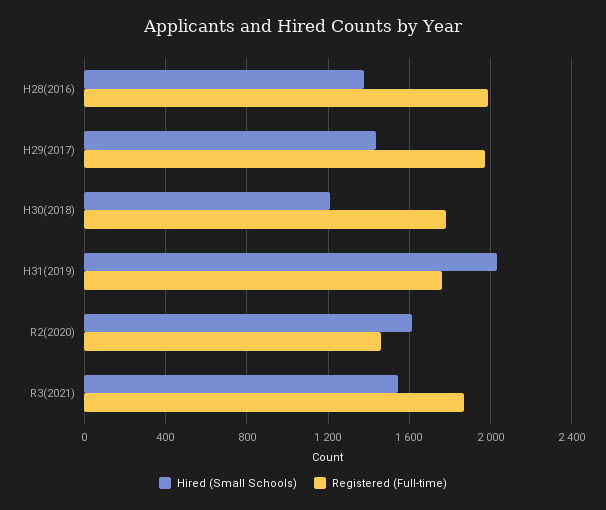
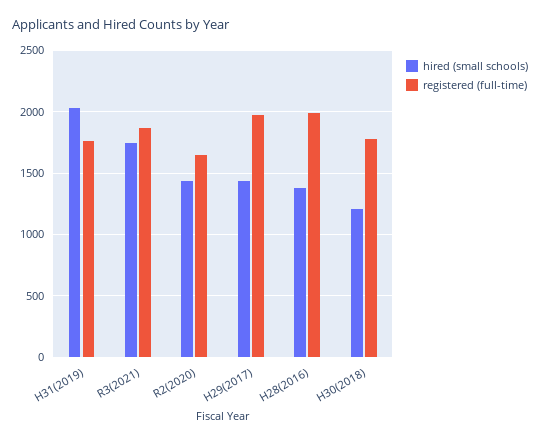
  {
    "Hired (Small Schools)": {
      "H28(2016)": 1400,
      "H29(2017)": 1450,
      "H30(2018)": 1200,
      "H31(2019)": 2050,
-     "R2(2020)": 1600,
+     "R2(2020)": 1450,
-     "R3(2021)": 1550
+     "R3(2021)": 1750
    },
    "Registered (Full-time)": {
      "H28(2016)": 2000,
      "H29(2017)": 1950,
      "H30(2018)": 1800,
      "H31(2019)": 1750,
-     "R2(2020)": 1450,
+     "R2(2020)": 1650,
      "R3(2021)": 1850
    }
  }

